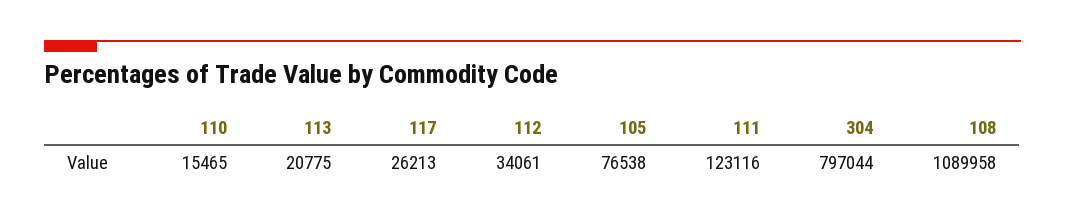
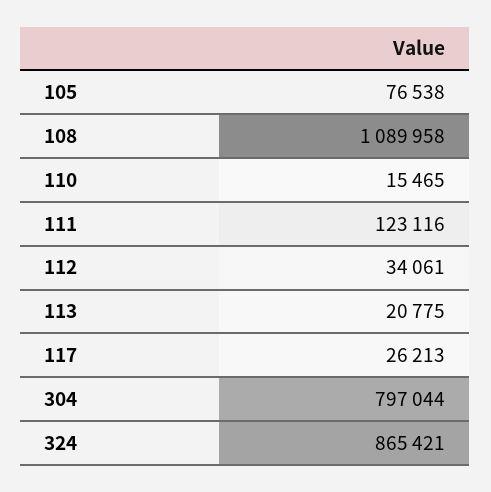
  {
    "110": 15465,
    "113": 20775,
    "117": 26213,
    "112": 34061,
    "105": 76538,
    "111": 123116,
    "304": 797044,
-   "108": 1089958
+   "108": 1089958,
+   "324": 865421
  }

